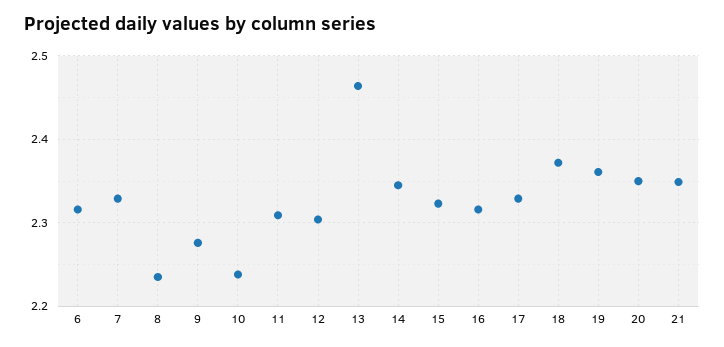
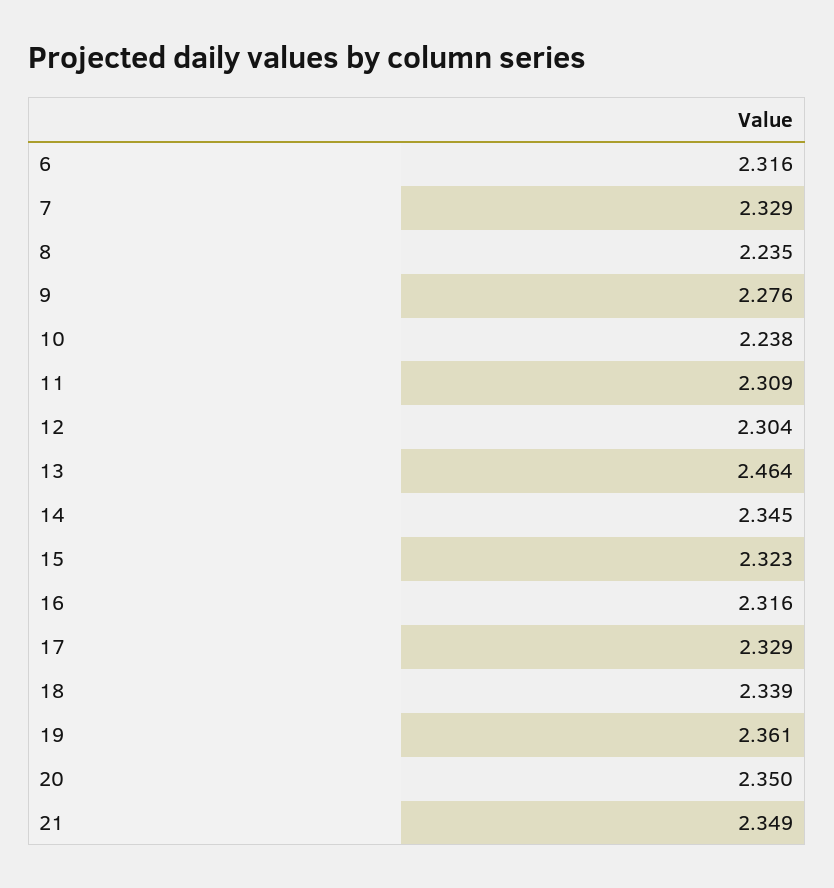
  {
    "6": 2.316,
    "7": 2.329,
    "8": 2.235,
    "9": 2.276,
    "10": 2.238,
    "11": 2.309,
    "12": 2.304,
    "13": 2.464,
    "14": 2.345,
    "15": 2.323,
    "16": 2.316,
    "17": 2.329,
-   "18": 2.37,
+   "18": 2.339,
    "19": 2.361,
    "20": 2.35,
    "21": 2.349
  }

